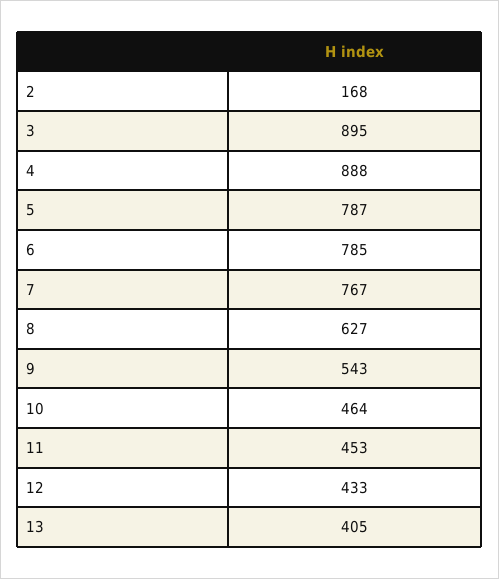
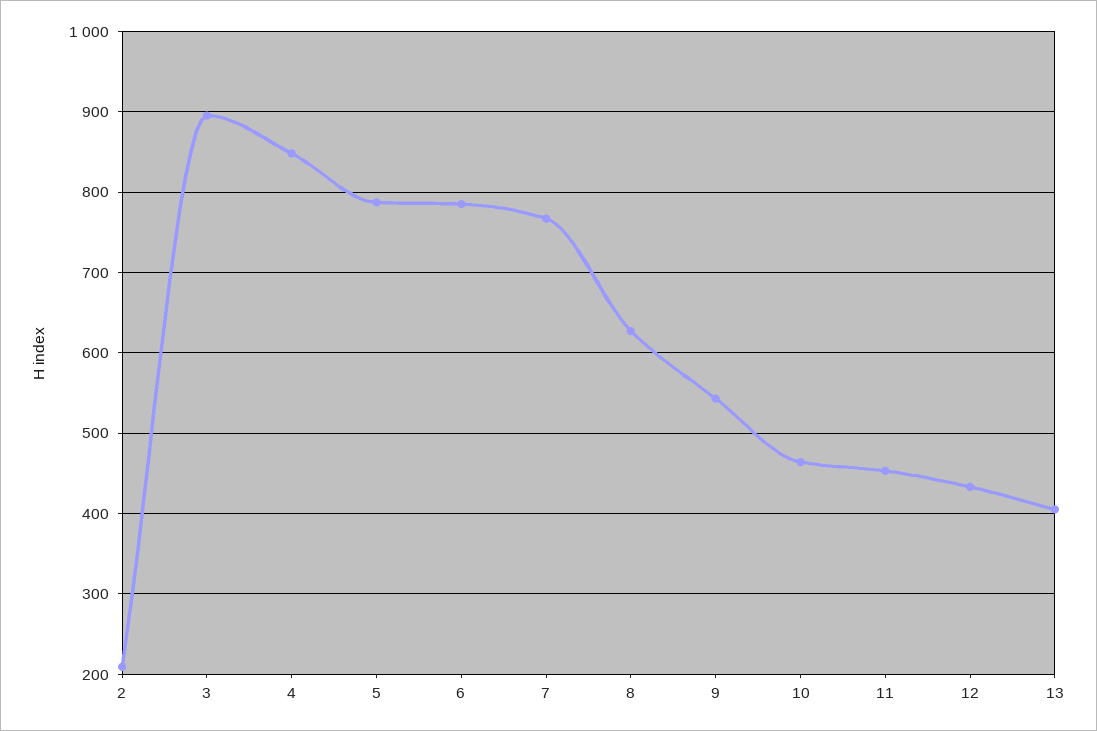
  {
-   "2": 168,
+   "2": 210,
    "3": 895,
-   "4": 888,
+   "4": 850,
    "5": 787,
    "6": 785,
    "7": 767,
    "8": 627,
    "9": 543,
    "10": 464,
    "11": 453,
    "12": 433,
    "13": 405
  }

